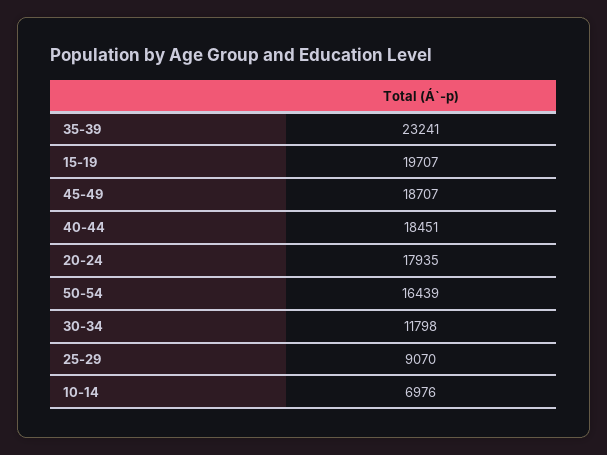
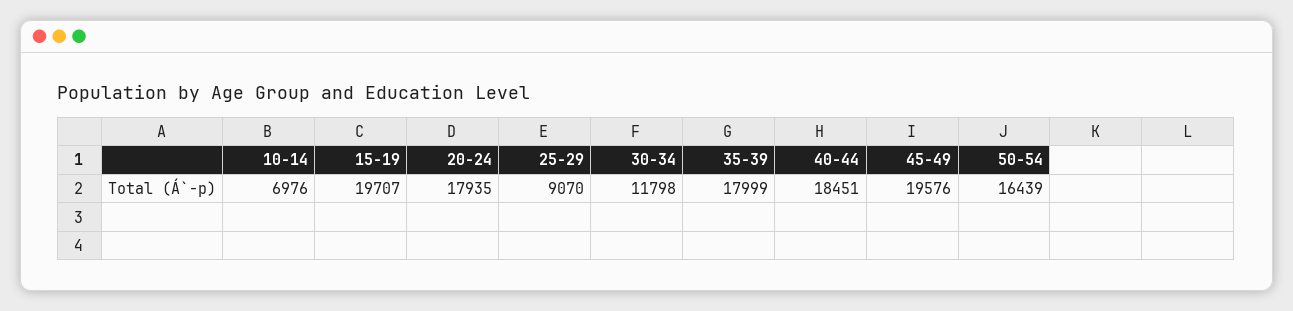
  {
-   "35-39": 23241,
+   "35-39": 17999,
    "15-19": 19707,
-   "45-49": 18707,
+   "45-49": 19576,
    "40-44": 18451,
    "20-24": 17935,
    "50-54": 16439,
    "30-34": 11798,
    "25-29": 9070,
    "10-14": 6976
  }

